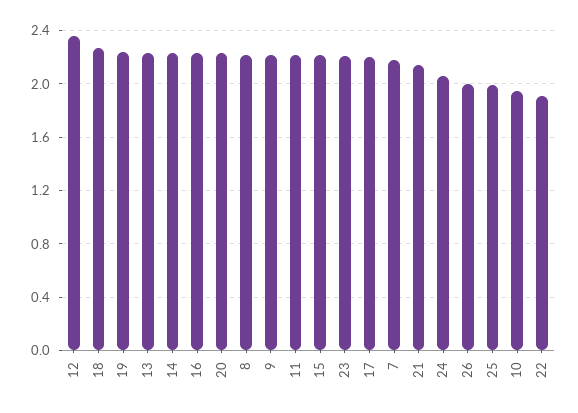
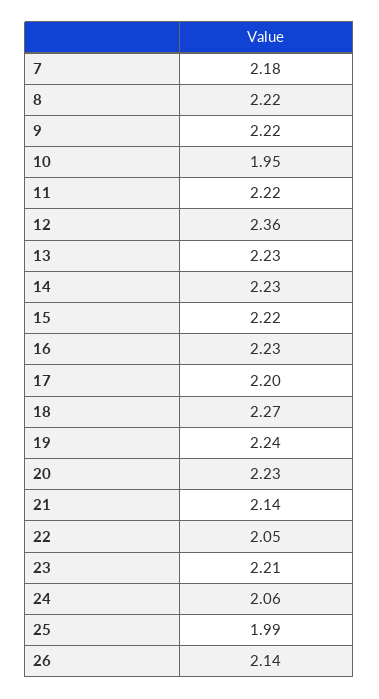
  {
    "12": 2.36,
    "18": 2.27,
    "19": 2.24,
    "13": 2.23,
    "14": 2.23,
    "16": 2.23,
    "20": 2.23,
    "8": 2.22,
    "9": 2.22,
    "11": 2.22,
    "15": 2.22,
    "23": 2.21,
    "17": 2.2,
    "7": 2.18,
    "21": 2.14,
    "24": 2.06,
-   "26": 2,
+   "26": 2.14,
    "25": 1.99,
    "10": 1.95,
-   "22": 1.9
+   "22": 2.05
  }

